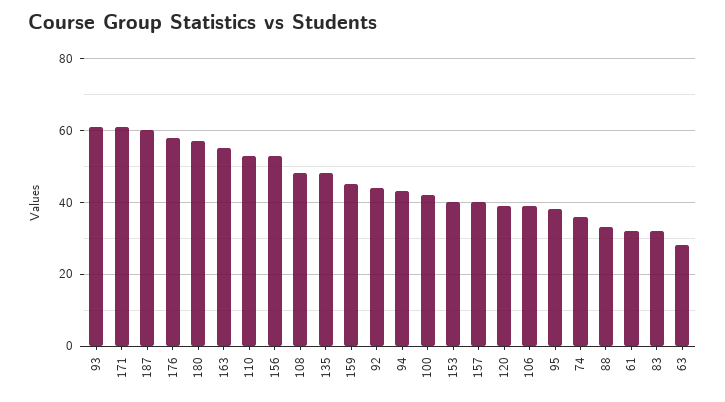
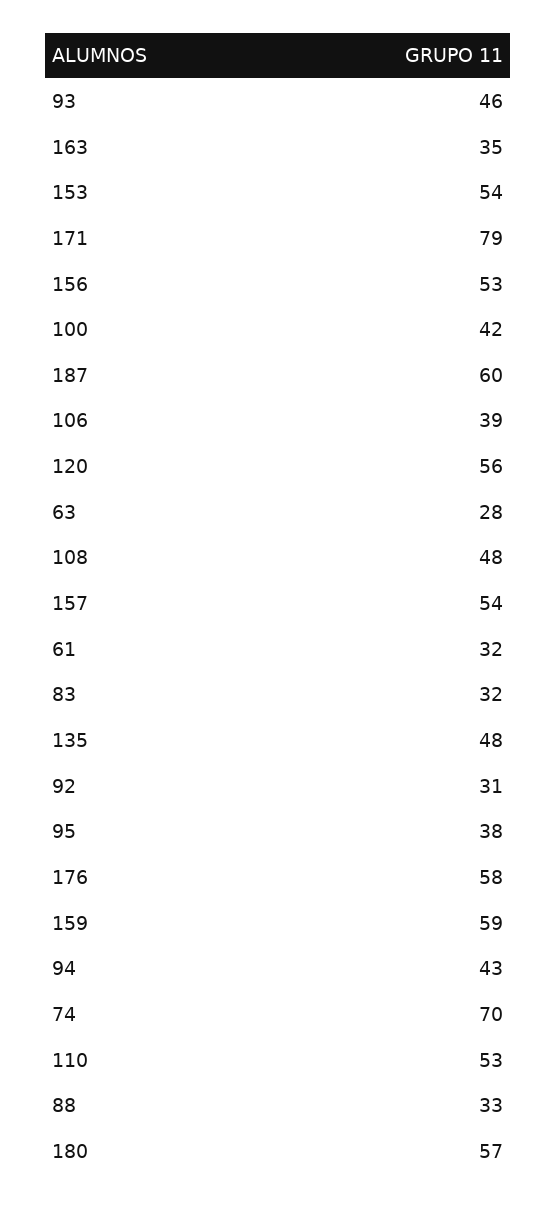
  {
-   "93": 60,
+   "93": 46,
-   "171": 60,
+   "171": 79,
    "187": 60,
    "176": 58,
    "180": 57,
-   "163": 55,
+   "163": 35,
    "110": 53,
    "156": 53,
    "108": 48,
    "135": 48,
-   "159": 45,
+   "159": 59,
-   "92": 45,
+   "92": 31,
    "94": 43,
    "100": 42,
-   "153": 40,
+   "153": 54,
-   "157": 40,
+   "157": 54,
-   "120": 40,
+   "120": 56,
    "106": 39,
    "95": 38,
-   "74": 35,
+   "74": 70,
    "88": 33,
    "61": 32,
    "83": 32,
    "63": 28
  }

